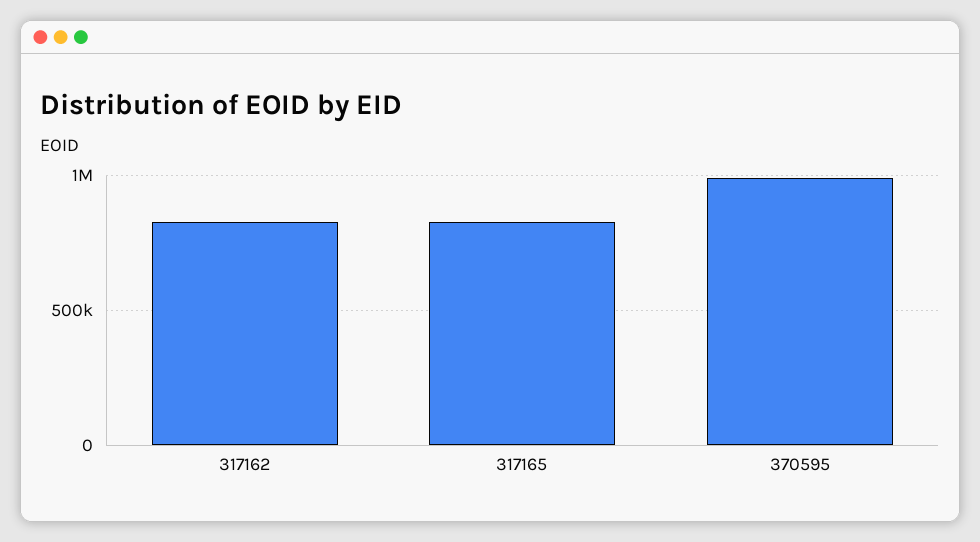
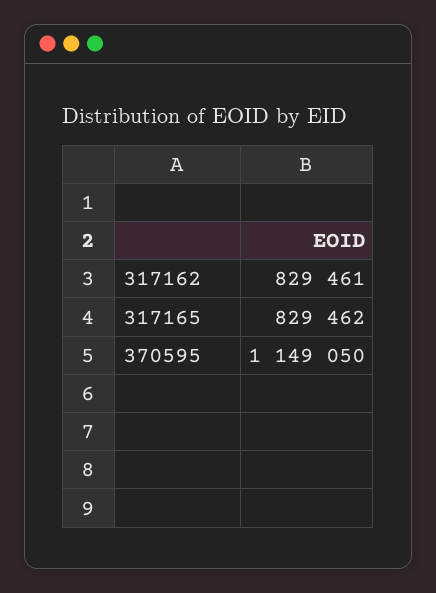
  {
    "317162": 829461,
    "317165": 829462,
-   "370595": 1000000
+   "370595": 1149050
  }

